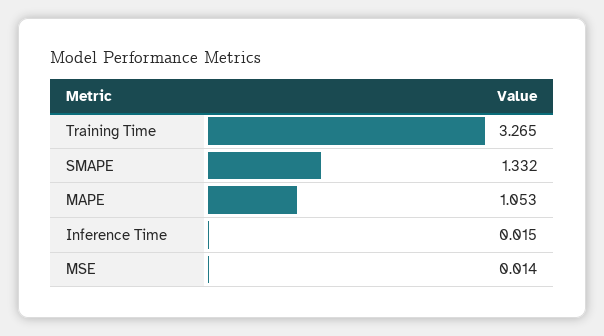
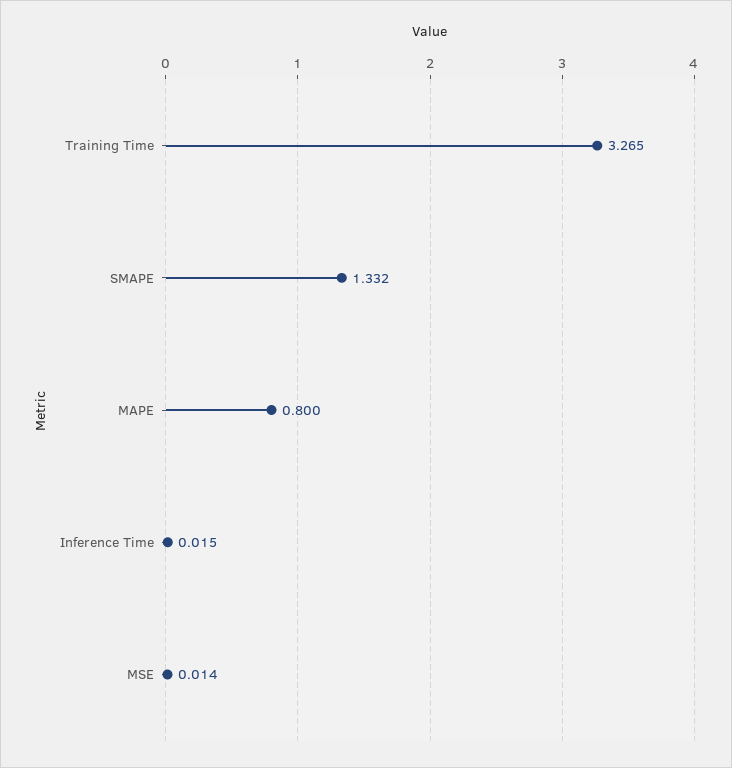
  {
    "Training Time": 3.265,
    "SMAPE": 1.332,
-   "MAPE": 1.053,
+   "MAPE": 0.8,
    "Inference Time": 0.015,
    "MSE": 0.014
  }

